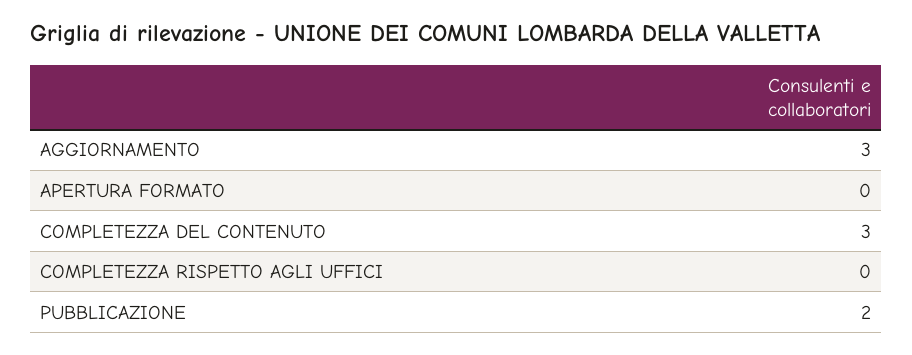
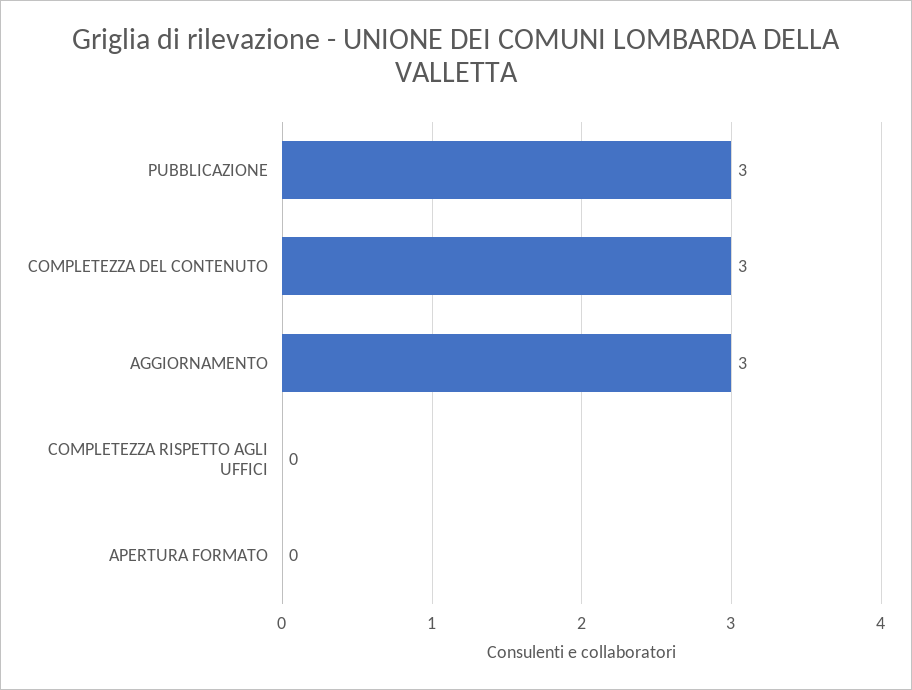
  {
    "AGGIORNAMENTO": 3,
    "APERTURA FORMATO": 0,
    "COMPLETEZZA DEL CONTENUTO": 3,
    "COMPLETEZZA RISPETTO AGLI UFFICI": 0,
-   "PUBBLICAZIONE": 2
+   "PUBBLICAZIONE": 3
  }

